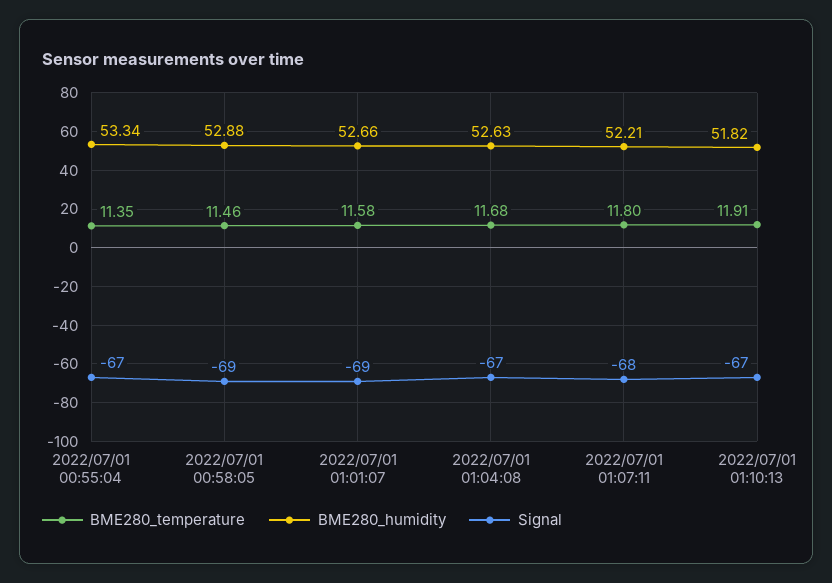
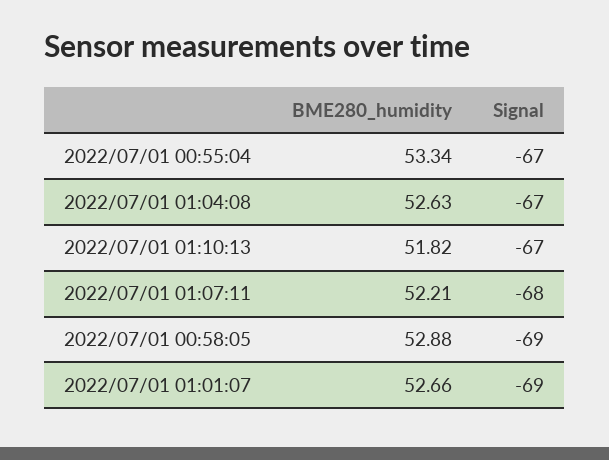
  {
-   "BME280_temperature": {
-     "2022/07/01 00:55:04": 11.35,
-     "2022/07/01 00:58:05": 11.46,
-     "2022/07/01 01:01:07": 11.58,
-     "2022/07/01 01:04:08": 11.68,
-     "2022/07/01 01:07:11": 11.8,
-     "2022/07/01 01:10:13": 11.91
-   },
    "BME280_humidity": {
      "2022/07/01 00:55:04": 53.34,
      "2022/07/01 00:58:05": 52.88,
      "2022/07/01 01:01:07": 52.66,
      "2022/07/01 01:04:08": 52.63,
      "2022/07/01 01:07:11": 52.21,
      "2022/07/01 01:10:13": 51.82
    },
    "Signal": {
      "2022/07/01 00:55:04": -67,
      "2022/07/01 00:58:05": -69,
      "2022/07/01 01:01:07": -69,
      "2022/07/01 01:04:08": -67,
      "2022/07/01 01:07:11": -68,
      "2022/07/01 01:10:13": -67
    }
  }

